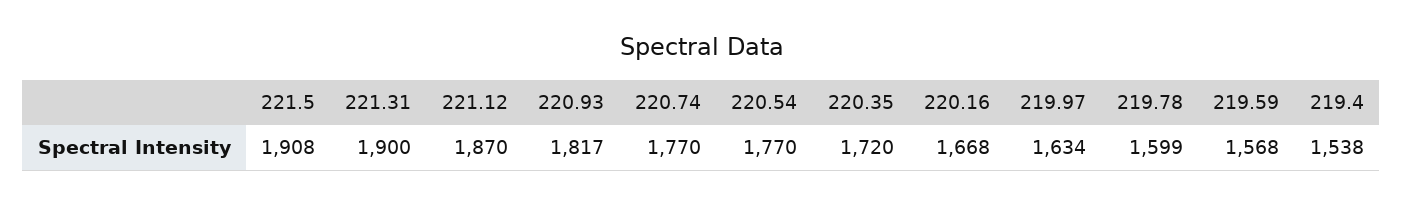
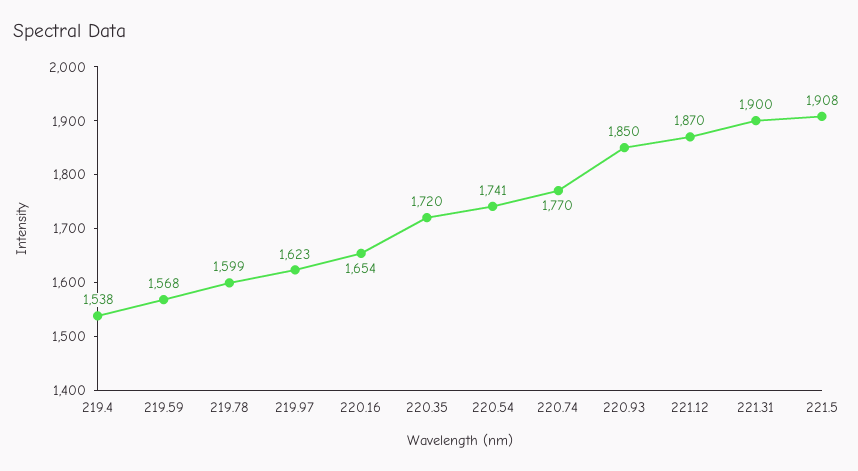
  {
    "221.5": 1908,
    "221.31": 1900,
    "221.12": 1870,
-   "220.93": 1817,
+   "220.93": 1850,
    "220.74": 1770,
-   "220.54": 1770,
+   "220.54": 1741,
    "220.35": 1720,
-   "220.16": 1668,
+   "220.16": 1654,
-   "219.97": 1634,
+   "219.97": 1623,
    "219.78": 1599,
    "219.59": 1568,
    "219.4": 1538
  }

